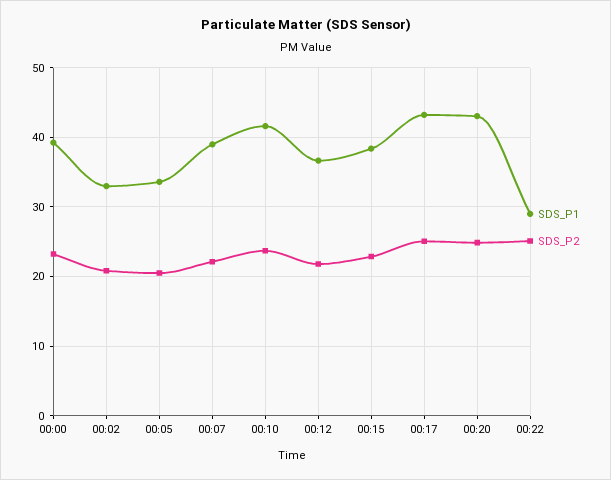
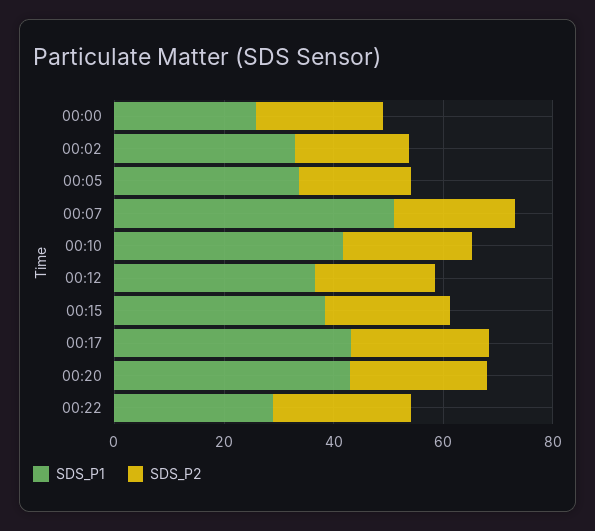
  {
    "SDS_P1": {
-     "00:00": 39,
+     "00:00": 25,
      "00:02": 33,
      "00:05": 34,
-     "00:07": 39,
+     "00:07": 50,
      "00:10": 42,
      "00:12": 37,
      "00:15": 38,
      "00:17": 43,
      "00:20": 43,
      "00:22": 29
    },
    "SDS_P2": {
      "00:00": 23,
      "00:02": 21,
      "00:05": 21,
      "00:07": 22,
      "00:10": 24,
      "00:12": 22,
      "00:15": 23,
      "00:17": 25,
      "00:20": 25,
      "00:22": 25
    }
  }

